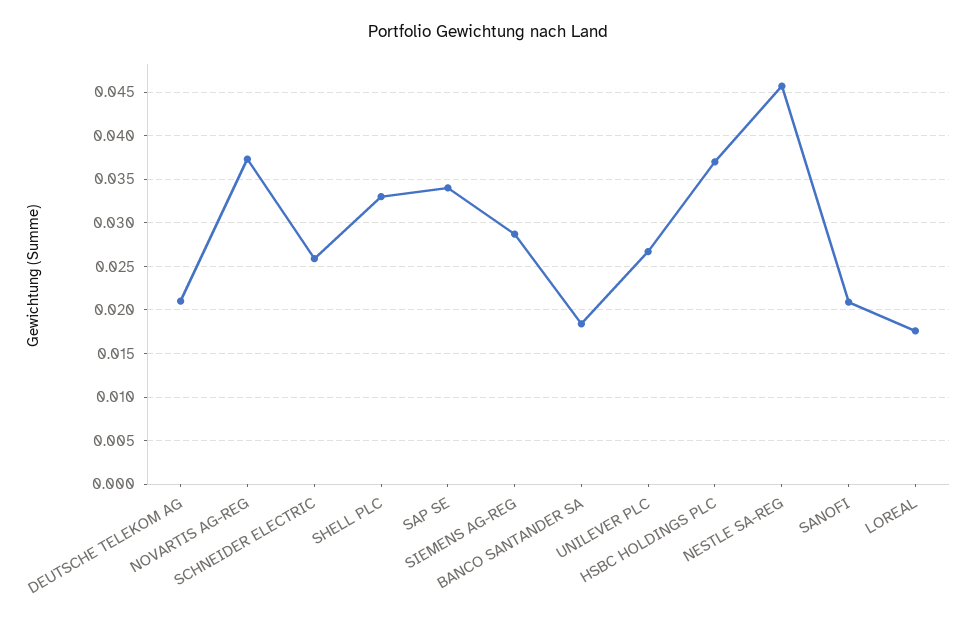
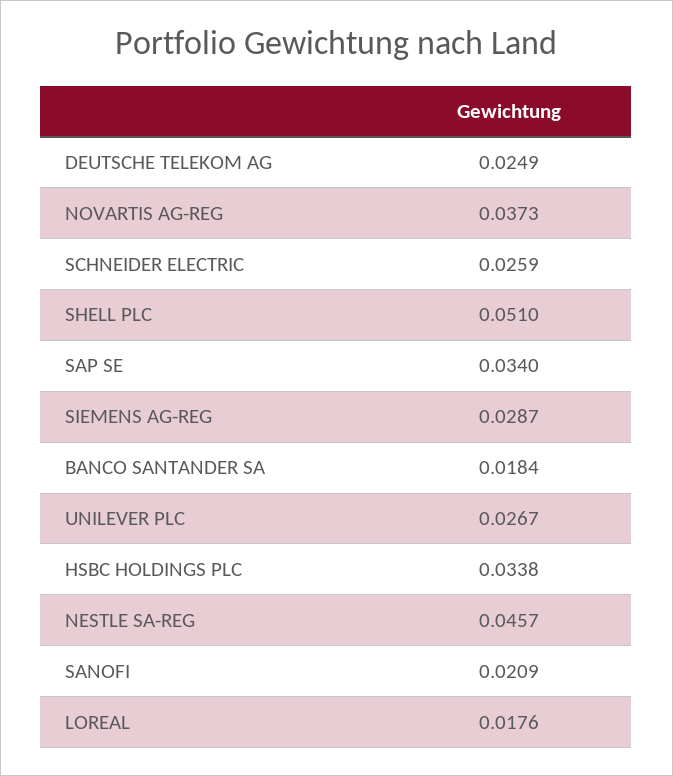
  {
-   "DEUTSCHE TELEKOM AG": 0.021,
+   "DEUTSCHE TELEKOM AG": 0.0249,
    "NOVARTIS AG-REG": 0.0373,
    "SCHNEIDER ELECTRIC": 0.0259,
-   "SHELL PLC": 0.033,
+   "SHELL PLC": 0.051,
    "SAP SE": 0.034,
    "SIEMENS AG-REG": 0.0287,
    "BANCO SANTANDER SA": 0.0184,
    "UNILEVER PLC": 0.0267,
-   "HSBC HOLDINGS PLC": 0.037,
+   "HSBC HOLDINGS PLC": 0.0338,
    "NESTLE SA-REG": 0.0457,
    "SANOFI": 0.0209,
    "LOREAL": 0.0176
  }

